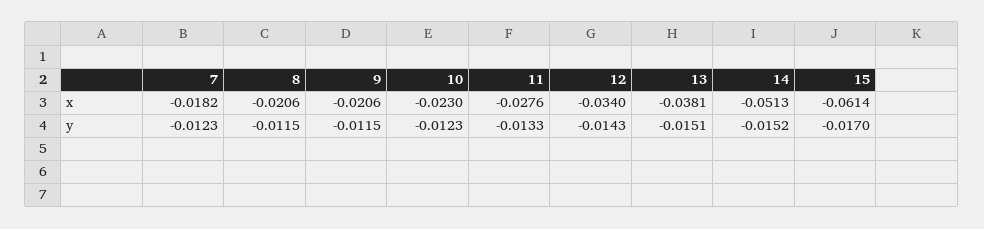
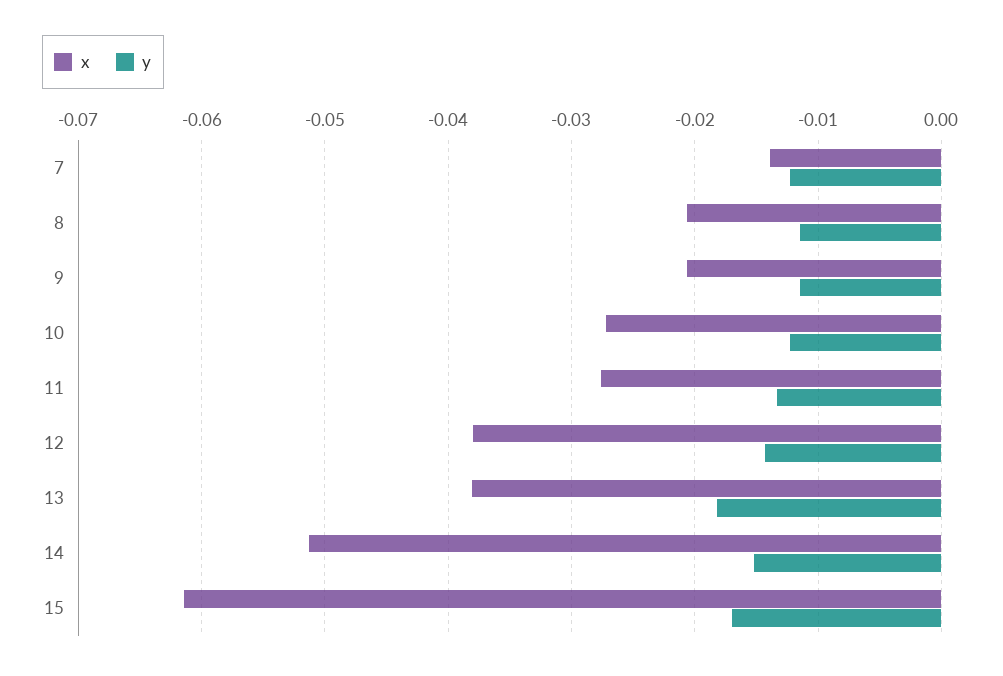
  {
    "x": {
-     "7": -0.0182,
+     "7": -0.014,
      "8": -0.0206,
      "9": -0.0206,
-     "10": -0.023,
+     "10": -0.027,
      "11": -0.0276,
-     "12": -0.034,
+     "12": -0.038,
      "13": -0.0381,
      "14": -0.0513,
      "15": -0.0614
    },
    "y": {
      "7": -0.0123,
      "8": -0.0115,
      "9": -0.0115,
      "10": -0.0123,
      "11": -0.0133,
      "12": -0.0143,
-     "13": -0.0151,
+     "13": -0.018,
      "14": -0.0152,
      "15": -0.017
    }
  }

